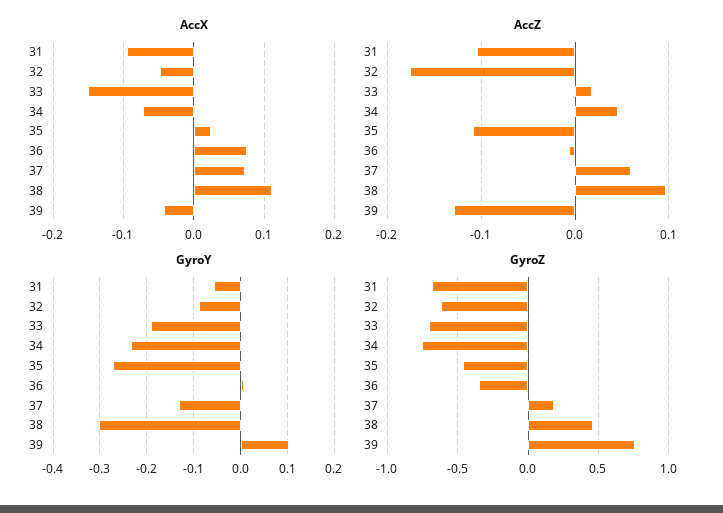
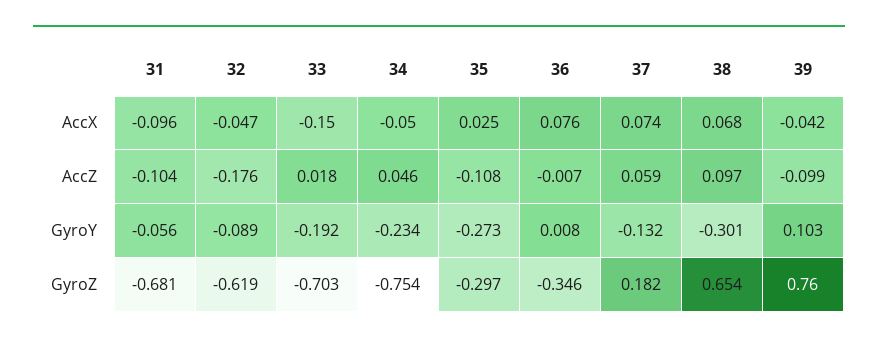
  {
    "AccX": {
      "31": -0.096,
      "32": -0.047,
      "33": -0.15,
-     "34": -0.07,
+     "34": -0.05,
      "35": 0.025,
      "36": 0.076,
      "37": 0.074,
-     "38": 0.11,
+     "38": 0.068,
      "39": -0.042
    },
    "AccZ": {
      "31": -0.104,
      "32": -0.176,
      "33": 0.018,
      "34": 0.046,
      "35": -0.108,
      "36": -0.007,
      "37": 0.059,
      "38": 0.097,
-     "39": -0.13
+     "39": -0.099
    },
    "GyroY": {
      "31": -0.056,
      "32": -0.089,
      "33": -0.192,
      "34": -0.234,
      "35": -0.273,
      "36": 0.008,
      "37": -0.132,
      "38": -0.301,
      "39": 0.103
    },
    "GyroZ": {
      "31": -0.681,
      "32": -0.619,
      "33": -0.703,
      "34": -0.754,
-     "35": -0.45,
+     "35": -0.297,
      "36": -0.346,
      "37": 0.182,
-     "38": 0.45,
+     "38": 0.654,
      "39": 0.76
    }
  }

